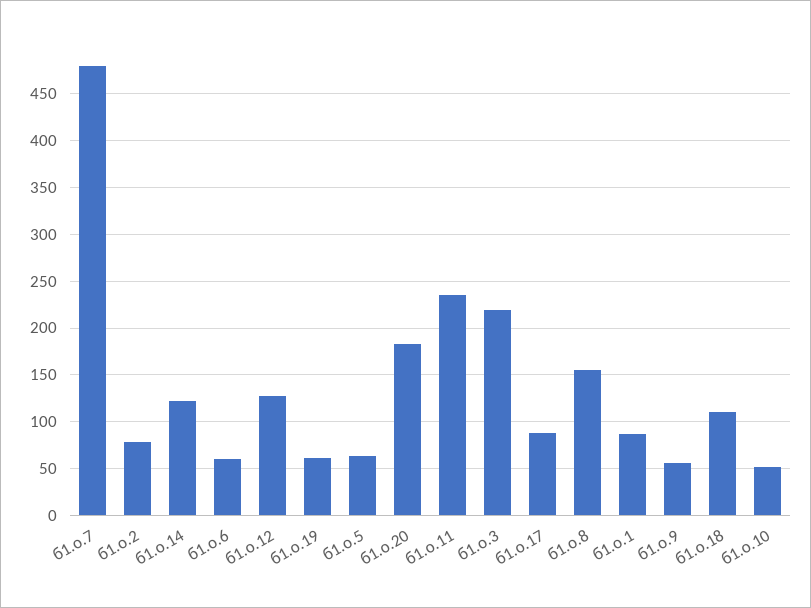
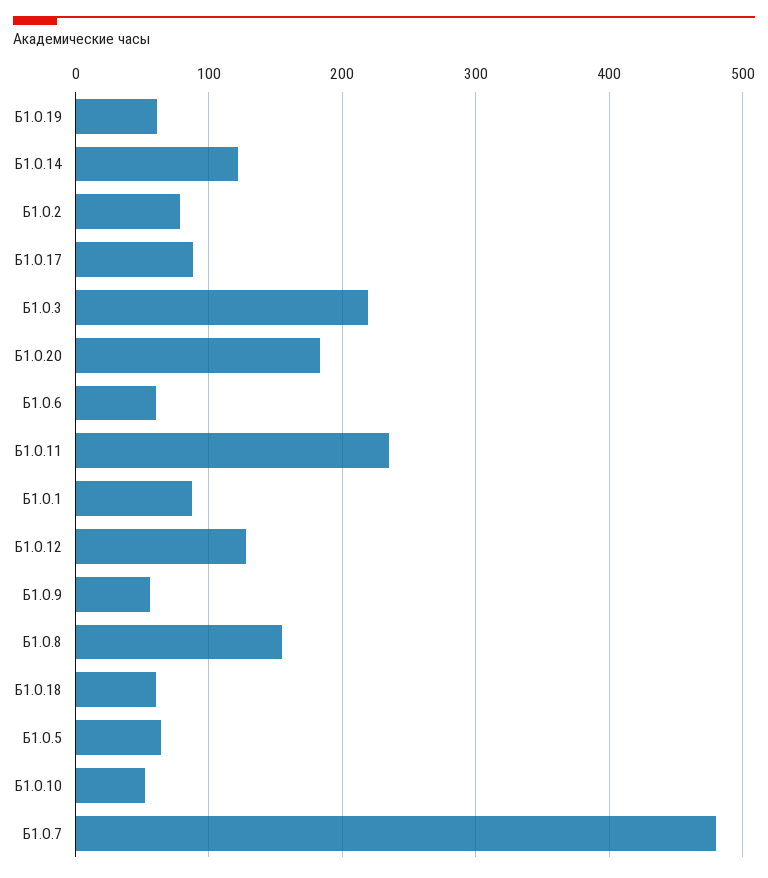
  {
    "б1.о.7": 480,
    "б1.о.2": 80,
    "б1.о.14": 120,
    "б1.о.6": 60,
    "б1.о.12": 130,
    "б1.о.19": 60,
    "б1.о.5": 60,
    "б1.о.20": 180,
    "б1.о.11": 240,
    "б1.о.3": 220,
    "б1.о.17": 90,
    "б1.о.8": 160,
    "б1.о.1": 90,
    "б1.о.9": 60,
-   "б1.о.18": 110,
+   "б1.о.18": 60,
    "б1.о.10": 50
  }

